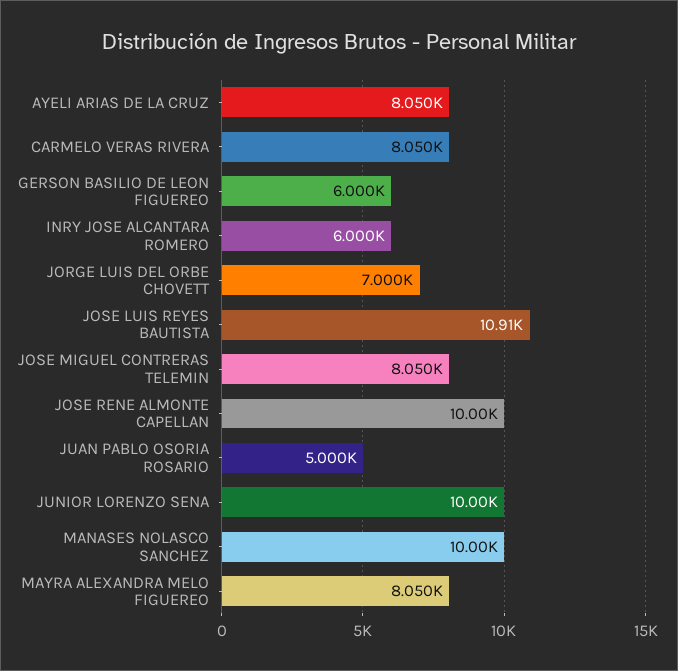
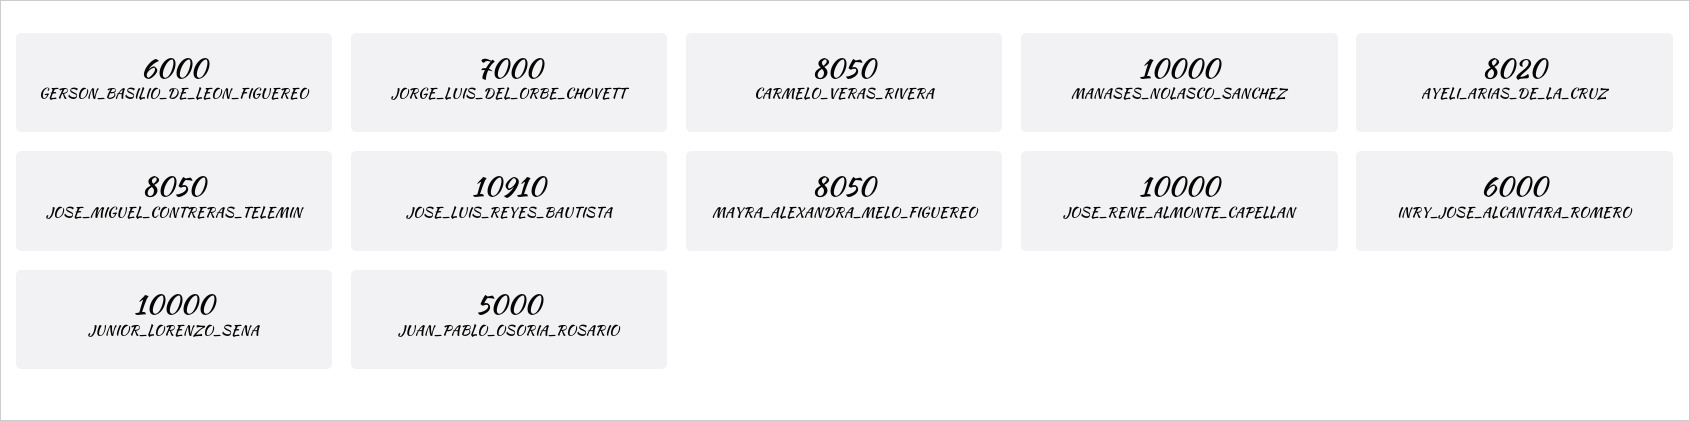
  {
-   "AYELI ARIAS DE LA CRUZ": 8050,
+   "AYELI ARIAS DE LA CRUZ": 8020,
    "CARMELO VERAS RIVERA": 8050,
    "GERSON BASILIO DE LEON FIGUEREO": 6000,
    "INRY JOSE ALCANTARA ROMERO": 6000,
    "JORGE LUIS DEL ORBE CHOVETT": 7000,
    "JOSE LUIS REYES BAUTISTA": 10910,
    "JOSE MIGUEL CONTRERAS TELEMIN": 8050,
    "JOSE RENE ALMONTE CAPELLAN": 10000,
    "JUAN PABLO OSORIA ROSARIO": 5000,
    "JUNIOR LORENZO SENA": 10000,
    "MANASES NOLASCO SANCHEZ": 10000,
    "MAYRA ALEXANDRA MELO FIGUEREO": 8050
  }

